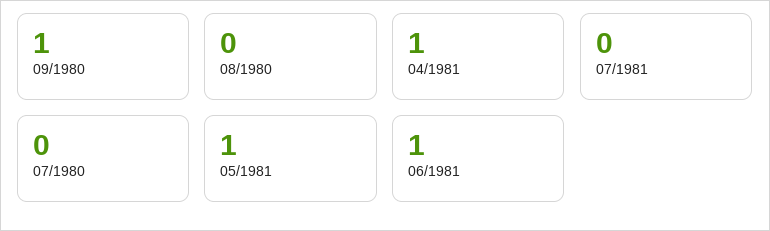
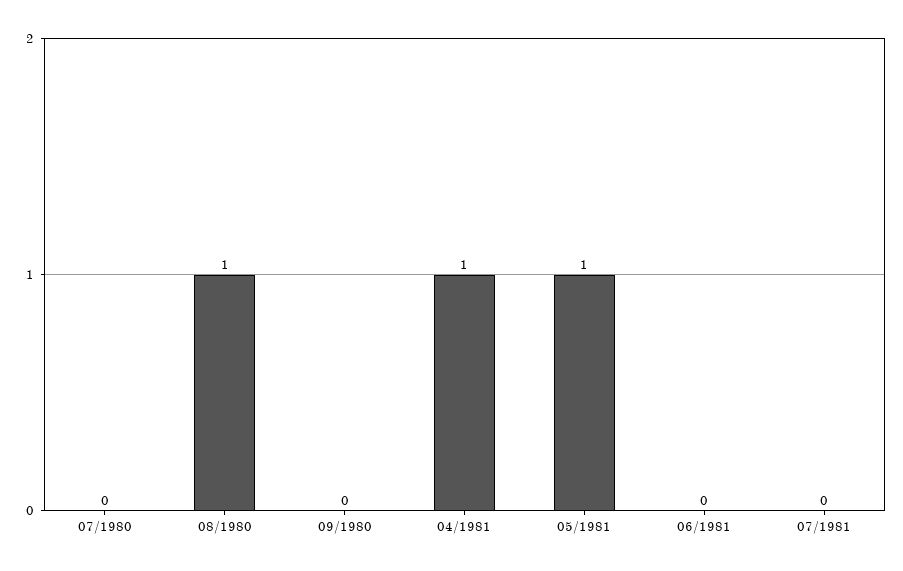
  {
-   "09/1980": 1,
+   "09/1980": 0,
-   "08/1980": 0,
+   "08/1980": 1,
    "04/1981": 1,
    "07/1981": 0,
    "07/1980": 0,
    "05/1981": 1,
-   "06/1981": 1
+   "06/1981": 0
  }

